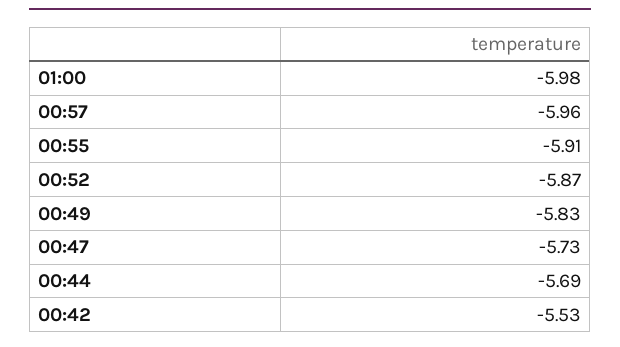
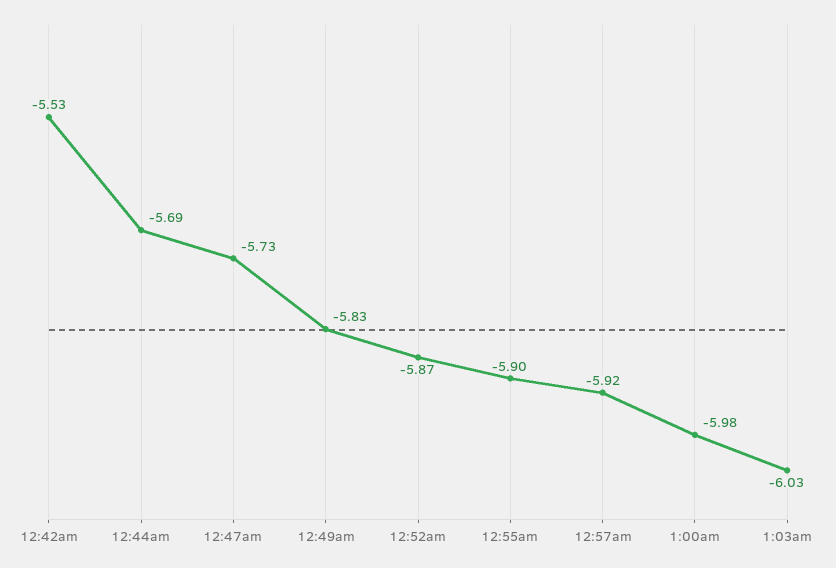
  {
    "01:00": -5.98,
-   "00:57": -5.96,
+   "00:57": -5.92,
-   "00:55": -5.91,
+   "00:55": -5.9,
    "00:52": -5.87,
    "00:49": -5.83,
    "00:47": -5.73,
    "00:44": -5.69,
-   "00:42": -5.53
+   "00:42": -5.53,
+   "1:03am": -6.03
  }

